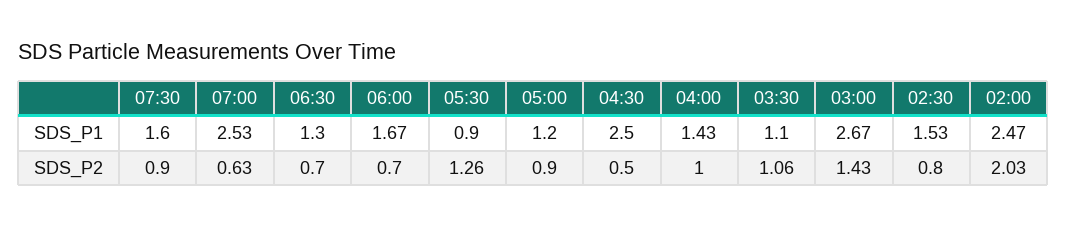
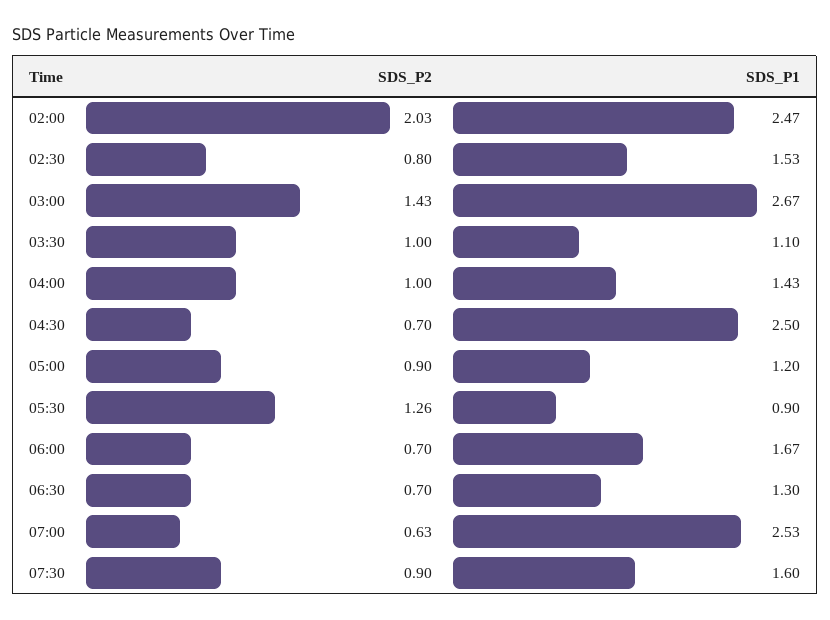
  {
    "07:30": {
      "SDS_P1": 1.6,
      "SDS_P2": 0.9
    },
    "07:00": {
      "SDS_P1": 2.53,
      "SDS_P2": 0.63
    },
    "06:30": {
      "SDS_P1": 1.3,
      "SDS_P2": 0.7
    },
    "06:00": {
      "SDS_P1": 1.67,
      "SDS_P2": 0.7
    },
    "05:30": {
      "SDS_P1": 0.9,
      "SDS_P2": 1.26
    },
    "05:00": {
      "SDS_P1": 1.2,
      "SDS_P2": 0.9
    },
    "04:30": {
      "SDS_P1": 2.5,
-     "SDS_P2": 0.5
+     "SDS_P2": 0.7
    },
    "04:00": {
      "SDS_P1": 1.43,
      "SDS_P2": 1
    },
    "03:30": {
      "SDS_P1": 1.1,
-     "SDS_P2": 1.06
+     "SDS_P2": 1
    },
    "03:00": {
      "SDS_P1": 2.67,
      "SDS_P2": 1.43
    },
    "02:30": {
      "SDS_P1": 1.53,
      "SDS_P2": 0.8
    },
    "02:00": {
      "SDS_P1": 2.47,
      "SDS_P2": 2.03
    }
  }

